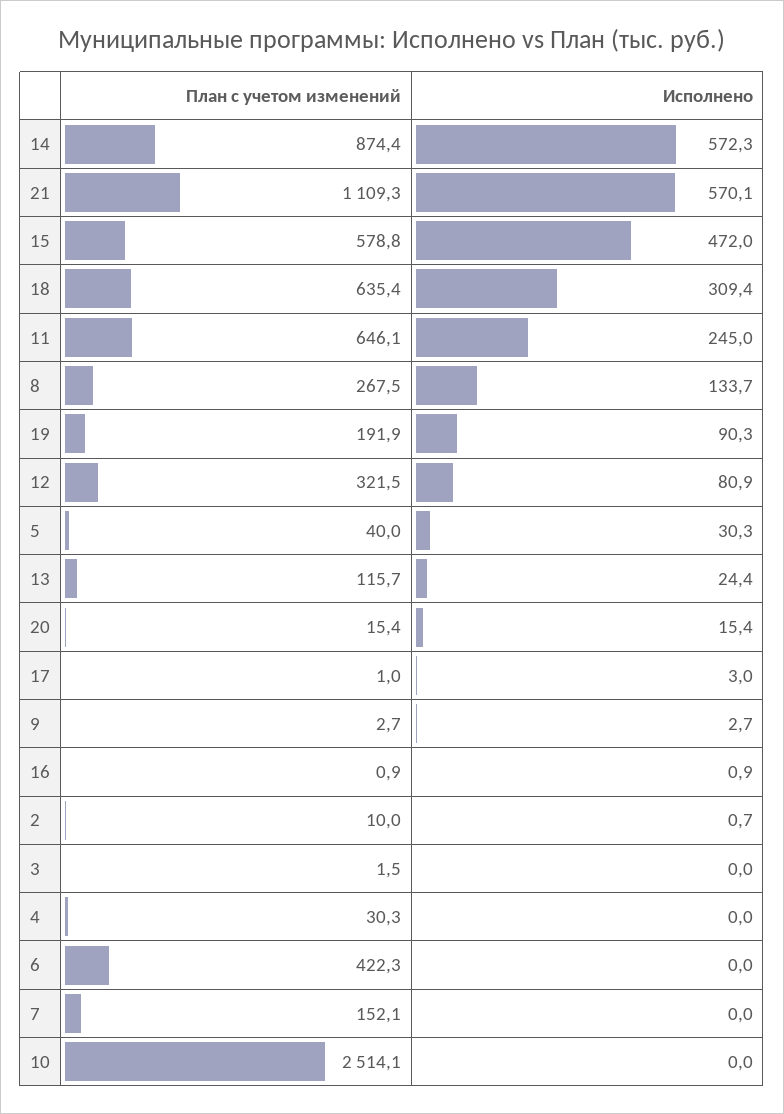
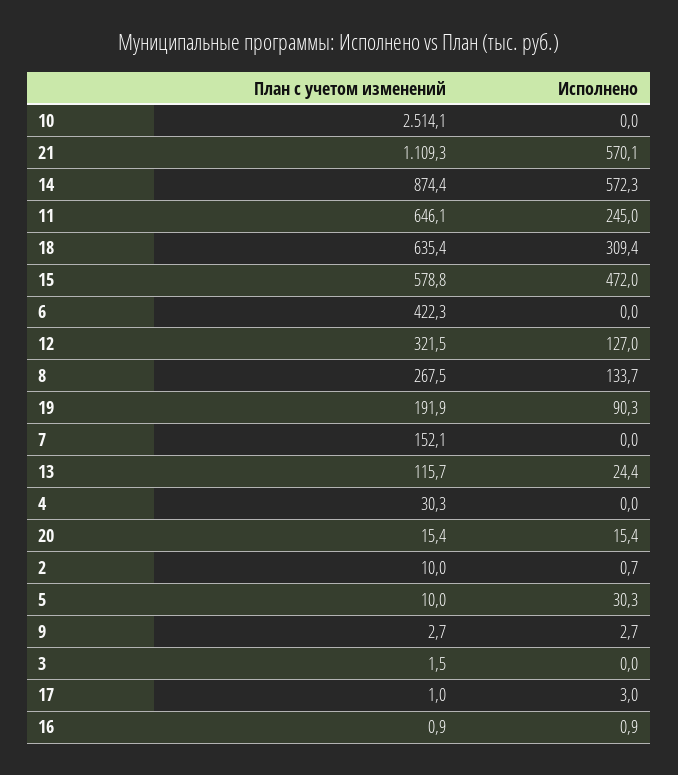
  {
    "План с учетом изменений": {
      "14": 874.4,
      "21": 1109.3,
      "15": 578.8,
      "18": 635.4,
      "11": 646.1,
      "8": 267.5,
      "19": 191.9,
      "12": 321.5,
-     "5": 40,
+     "5": 10,
      "13": 115.7,
      "20": 15.4,
      "17": 1,
      "9": 2.7,
      "16": 0.9,
      "2": 10,
      "3": 1.5,
      "4": 30.3,
      "6": 422.3,
      "7": 152.1,
      "10": 2514.1
    },
    "Исполнено": {
      "14": 572.3,
      "21": 570.1,
      "15": 472,
      "18": 309.4,
      "11": 245,
      "8": 133.7,
      "19": 90.3,
-     "12": 80.9,
+     "12": 127,
      "5": 30.3,
      "13": 24.4,
      "20": 15.4,
      "17": 3,
      "9": 2.7,
      "16": 0.9,
      "2": 0.7,
      "3": 0,
      "4": 0,
      "6": 0,
      "7": 0,
      "10": 0
    }
  }

